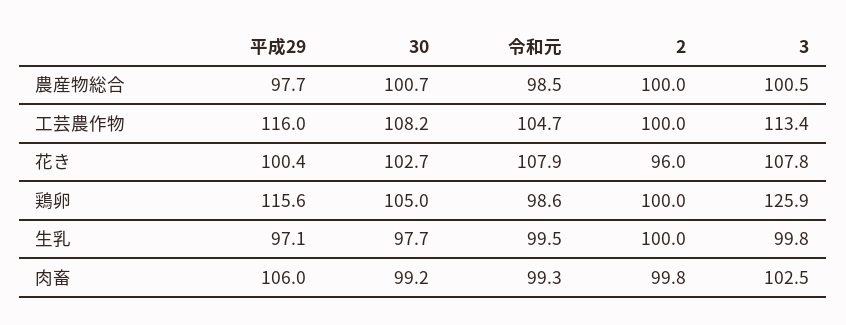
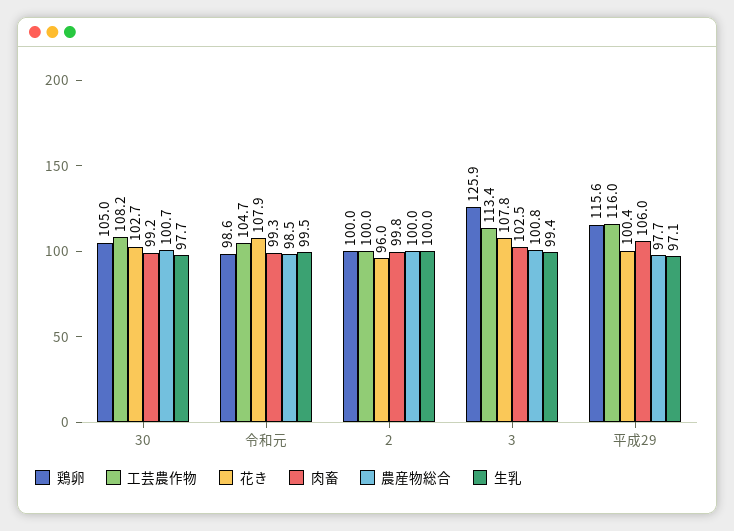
  {
    "農産物総合": {
      "平成29": 97.7,
      "30": 100.7,
      "令和元": 98.5,
      "2": 100,
-     "3": 100.5
+     "3": 100.8
    },
    "工芸農作物": {
      "平成29": 116,
      "30": 108.2,
      "令和元": 104.7,
      "2": 100,
      "3": 113.4
    },
    "花き": {
      "平成29": 100.4,
      "30": 102.7,
      "令和元": 107.9,
      "2": 96,
      "3": 107.8
    },
    "鶏卵": {
      "平成29": 115.6,
      "30": 105,
      "令和元": 98.6,
      "2": 100,
      "3": 125.9
    },
    "生乳": {
      "平成29": 97.1,
      "30": 97.7,
      "令和元": 99.5,
      "2": 100,
-     "3": 99.8
+     "3": 99.4
    },
    "肉畜": {
      "平成29": 106,
      "30": 99.2,
      "令和元": 99.3,
      "2": 99.8,
      "3": 102.5
    }
  }

